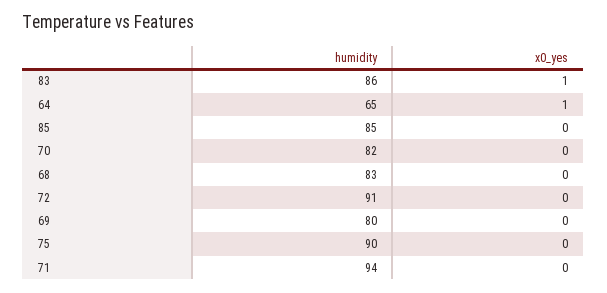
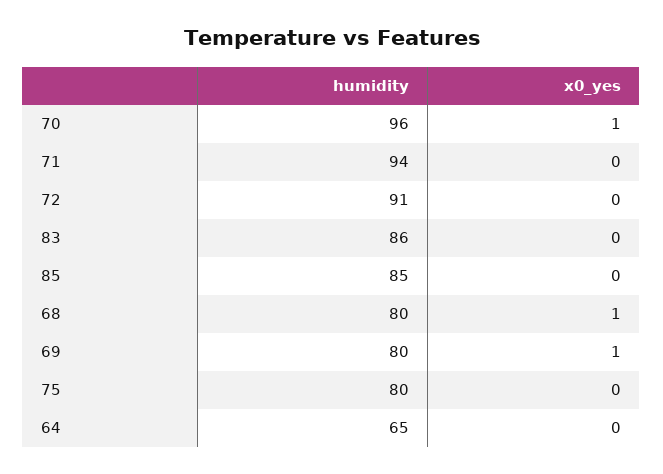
  {
    "humidity": {
      "83": 86,
      "64": 65,
      "85": 85,
-     "70": 82,
+     "70": 96,
-     "68": 83,
+     "68": 80,
      "72": 91,
      "69": 80,
-     "75": 90,
+     "75": 80,
      "71": 94
    },
    "x0_yes": {
-     "83": 1,
+     "83": 0,
-     "64": 1,
+     "64": 0,
      "85": 0,
-     "70": 0,
+     "70": 1,
-     "68": 0,
+     "68": 1,
      "72": 0,
-     "69": 0,
+     "69": 1,
      "75": 0,
      "71": 0
    }
  }

